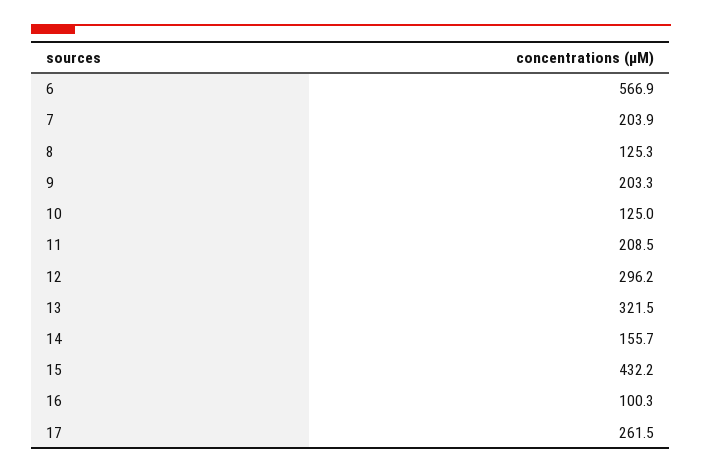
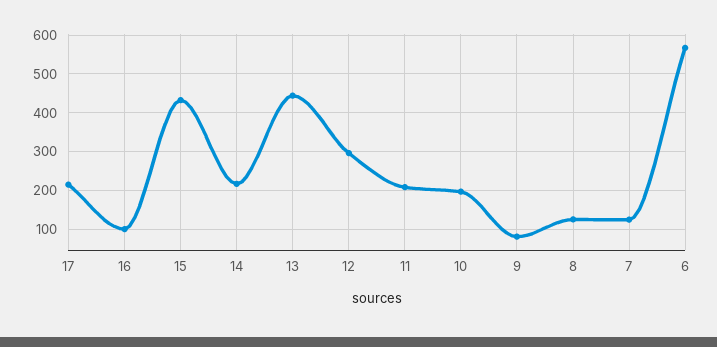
  {
    "6": 566.9,
-   "7": 203.9,
+   "7": 120,
    "8": 125.3,
-   "9": 203.3,
+   "9": 80,
-   "10": 125,
+   "10": 200,
    "11": 208.5,
    "12": 296.2,
-   "13": 321.5,
+   "13": 440,
-   "14": 155.7,
+   "14": 220,
    "15": 432.2,
    "16": 100.3,
-   "17": 261.5
+   "17": 220
  }

